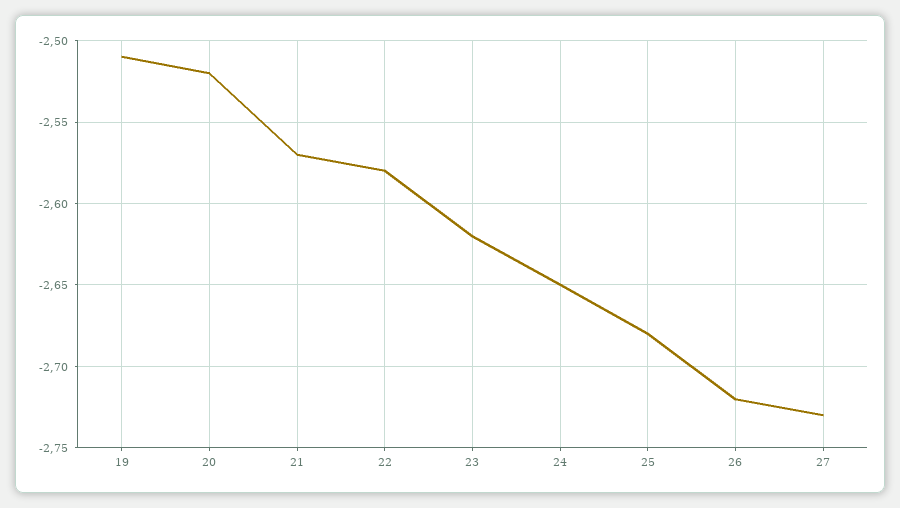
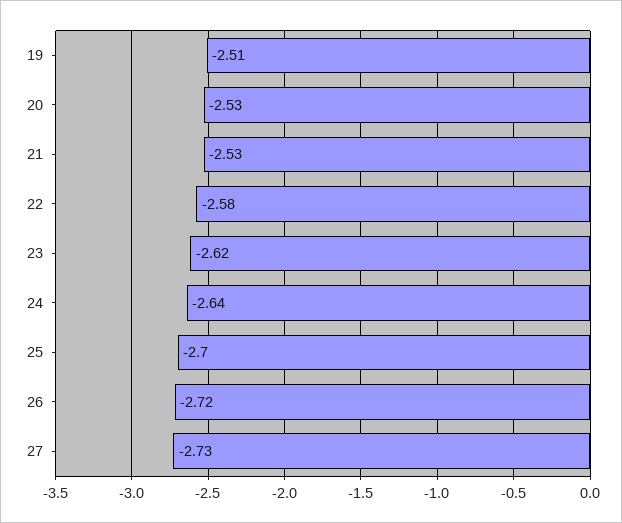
  {
    "19": -2.51,
-   "20": -2.52,
+   "20": -2.53,
-   "21": -2.57,
+   "21": -2.53,
    "22": -2.58,
    "23": -2.62,
-   "24": -2.65,
+   "24": -2.64,
-   "25": -2.68,
+   "25": -2.7,
    "26": -2.72,
    "27": -2.73
  }

